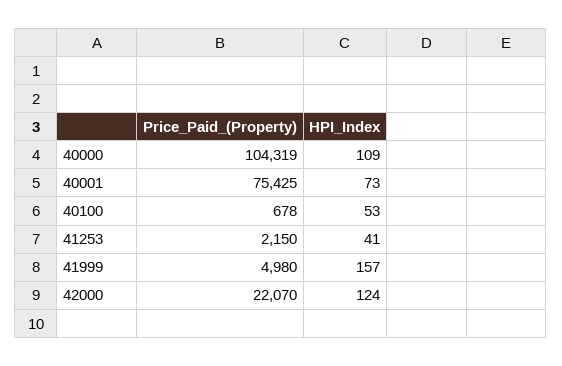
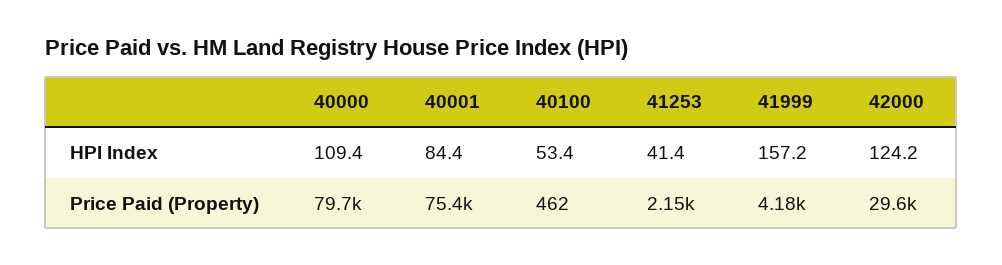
  {
    "Price_Paid_(Property)": {
-     "40000": 104319,
+     "40000": 79700,
      "40001": 75425,
-     "40100": 678,
+     "40100": 462,
      "41253": 2150,
-     "41999": 4980,
+     "41999": 4180,
-     "42000": 22070
+     "42000": 29600
    },
    "HPI_Index": {
      "40000": 109.4,
-     "40001": 73,
+     "40001": 84.4,
      "40100": 53.4,
      "41253": 41.4,
      "41999": 157.2,
      "42000": 124.2
    }
  }

